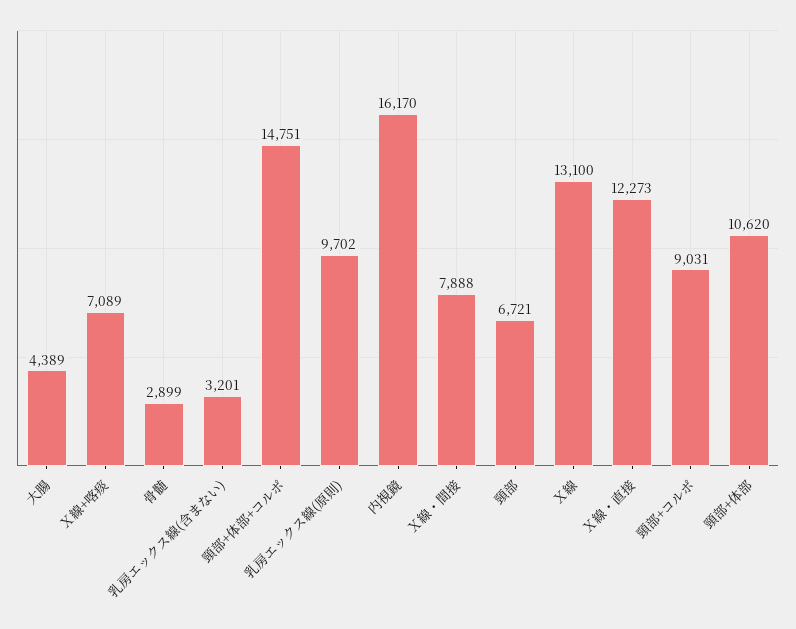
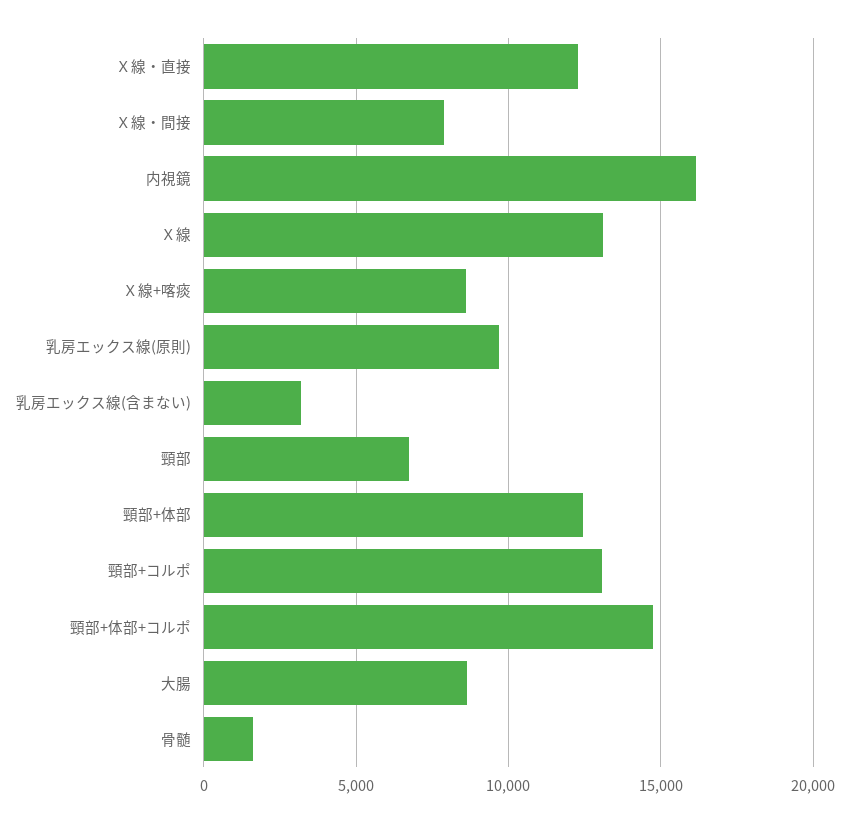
  {
-   "大腸": 4389,
+   "大腸": 8500,
-   "Ｘ線+喀痰": 7089,
+   "Ｘ線+喀痰": 8500,
-   "骨髄": 2899,
+   "骨髄": 1500,
    "乳房エックス線(含まない)": 3201,
    "頸部+体部+コルポ": 14751,
    "乳房エックス線(原則)": 9702,
    "内視鏡": 16170,
    "Ｘ線・間接": 7888,
    "頸部": 6721,
    "Ｘ線": 13100,
    "Ｘ線・直接": 12273,
-   "頸部+コルポ": 9031,
+   "頸部+コルポ": 13000,
-   "頸部+体部": 10620
+   "頸部+体部": 12500
  }

